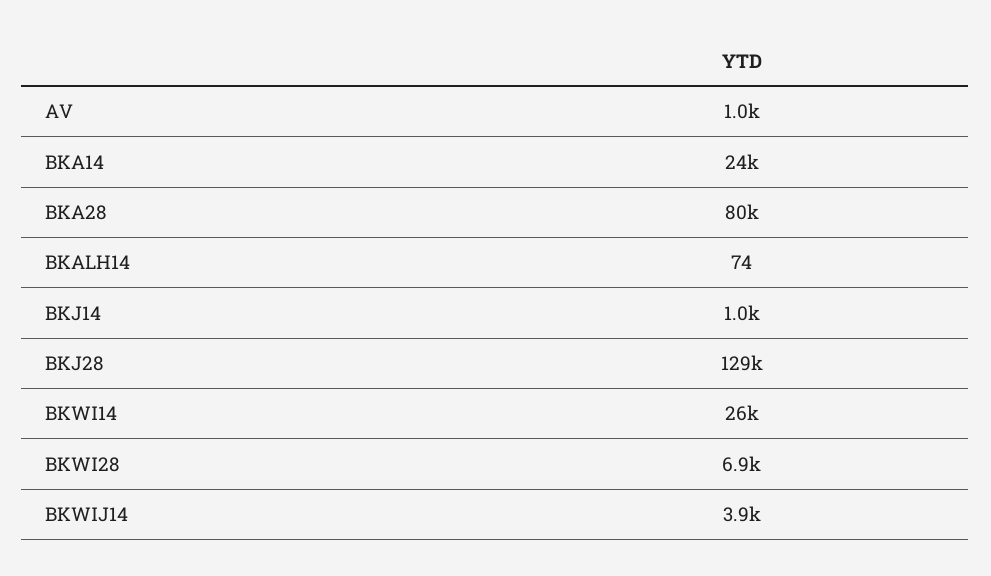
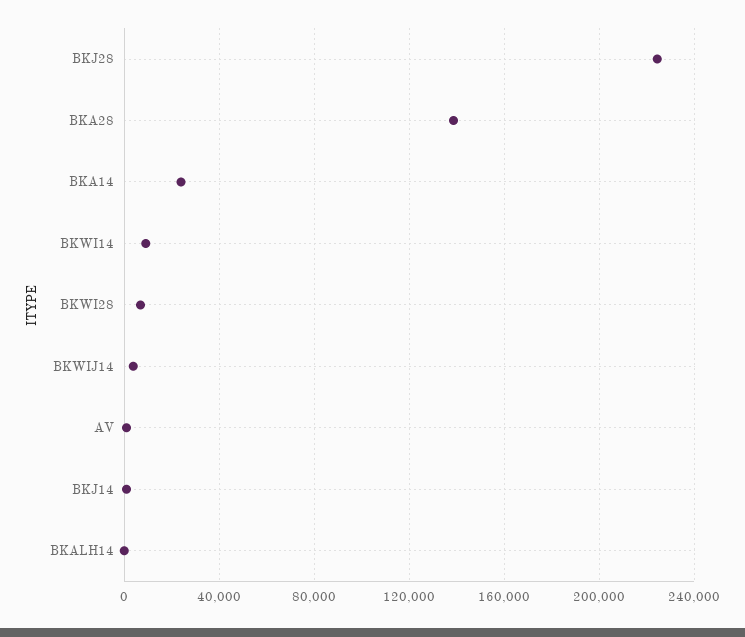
  {
    "AV": 1000,
    "BKA14": 24000,
-   "BKA28": 80000,
+   "BKA28": 140000,
    "BKALH14": 74,
    "BKJ14": 1000,
-   "BKJ28": 129000,
+   "BKJ28": 225000,
-   "BKWI14": 26000,
+   "BKWI14": 10000,
    "BKWI28": 6900,
    "BKWIJ14": 3900
  }

